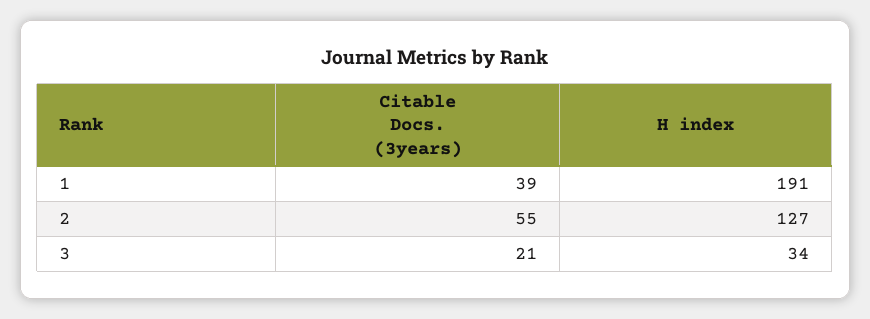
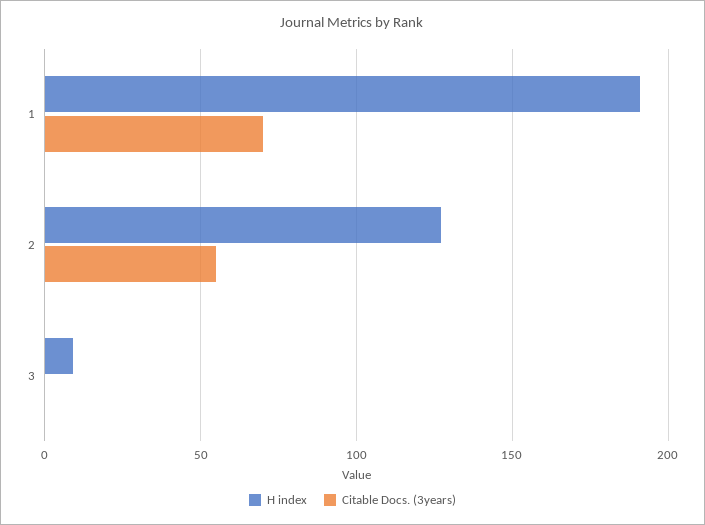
  {
    "Citable Docs. (3years)": {
-     "1": 39,
+     "1": 70,
      "2": 55,
-     "3": 21
+     "3": 0
    },
    "H index": {
      "1": 191,
      "2": 127,
-     "3": 34
+     "3": 10
    }
  }

